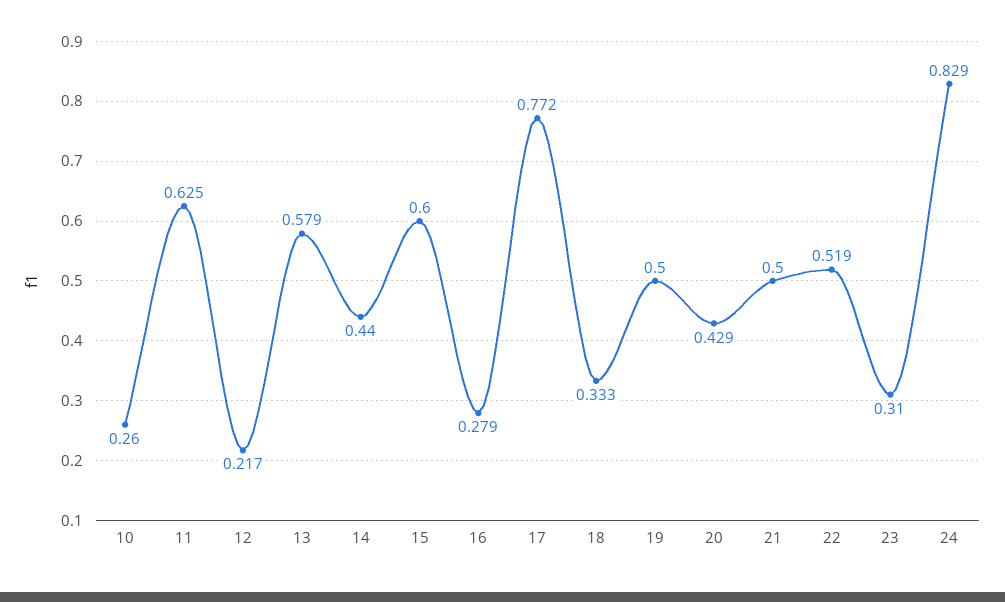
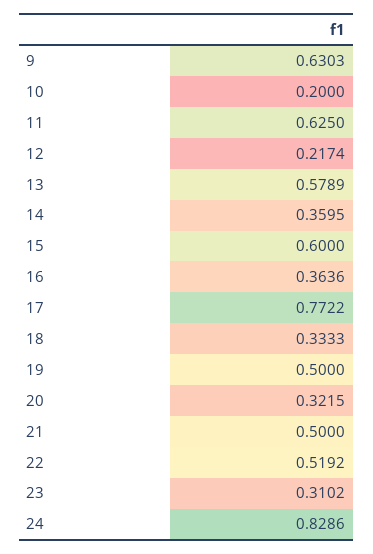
  {
-   "10": 0.26,
+   "10": 0.2,
    "11": 0.625,
    "12": 0.2174,
    "13": 0.5789,
-   "14": 0.44,
+   "14": 0.3595,
    "15": 0.6,
-   "16": 0.279,
+   "16": 0.3636,
    "17": 0.7722,
    "18": 0.3333,
    "19": 0.5,
-   "20": 0.429,
+   "20": 0.3215,
    "21": 0.5,
    "22": 0.5192,
    "23": 0.3102,
-   "24": 0.8286
+   "24": 0.8286,
+   "9": 0.6303
  }

